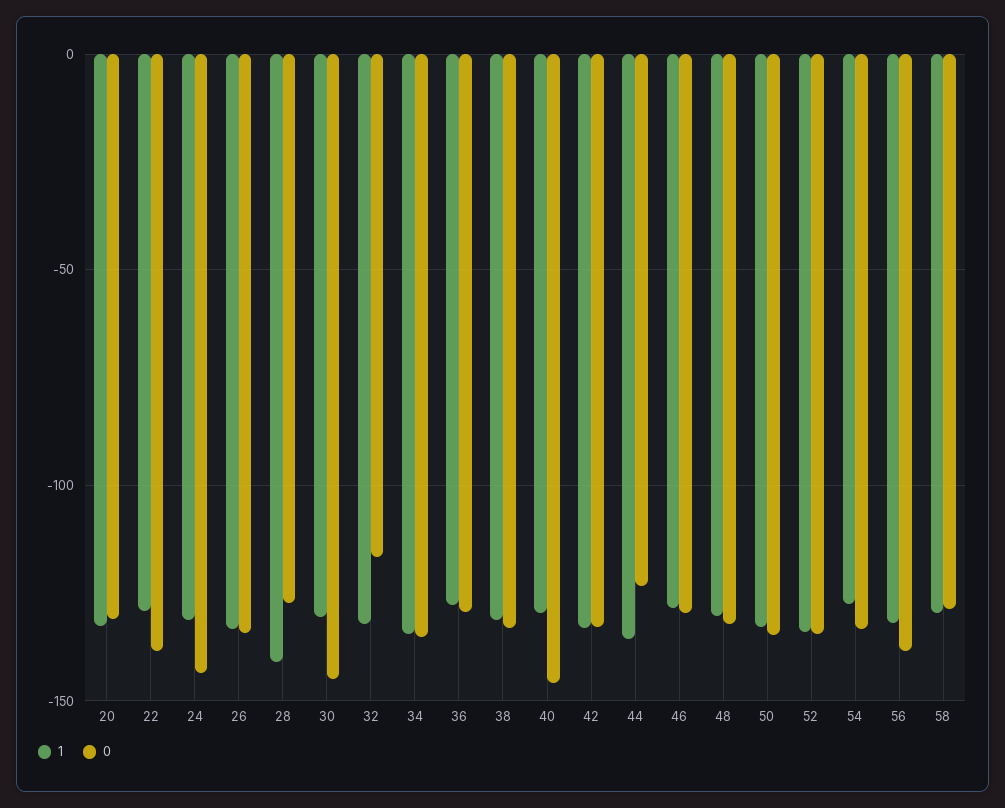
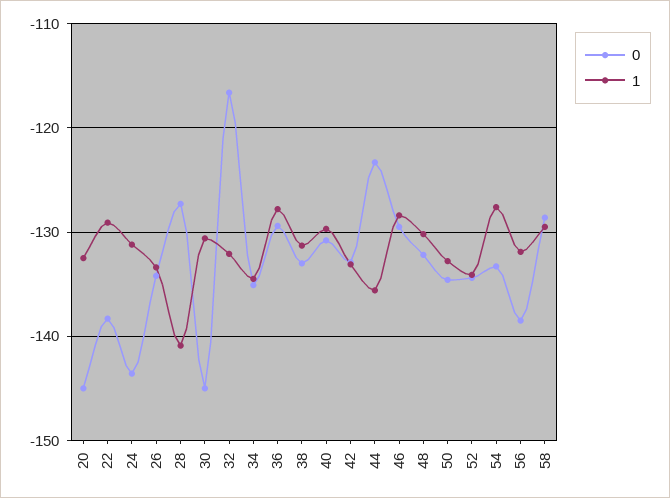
  {
    "1": {
      "20": -133,
      "22": -129,
      "24": -131,
      "26": -133,
      "28": -141,
      "30": -131,
      "32": -132,
      "34": -135,
      "36": -128,
      "38": -131,
      "40": -130,
      "42": -133,
      "44": -136,
      "46": -128,
      "48": -130,
      "50": -133,
      "52": -134,
      "54": -128,
      "56": -132,
      "58": -130
    },
    "0": {
-     "20": -130,
+     "20": -145,
      "22": -138,
      "24": -144,
      "26": -134,
      "28": -127,
      "30": -145,
      "32": -117,
      "34": -135,
      "36": -129,
      "38": -133,
-     "40": -145,
+     "40": -131,
      "42": -133,
      "44": -123,
      "46": -130,
      "48": -132,
      "50": -135,
      "52": -134,
      "54": -133,
      "56": -139,
      "58": -129
    }
  }

